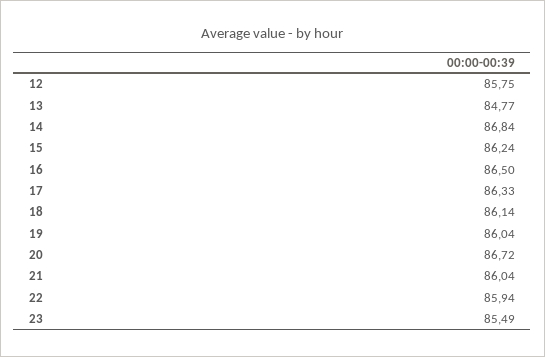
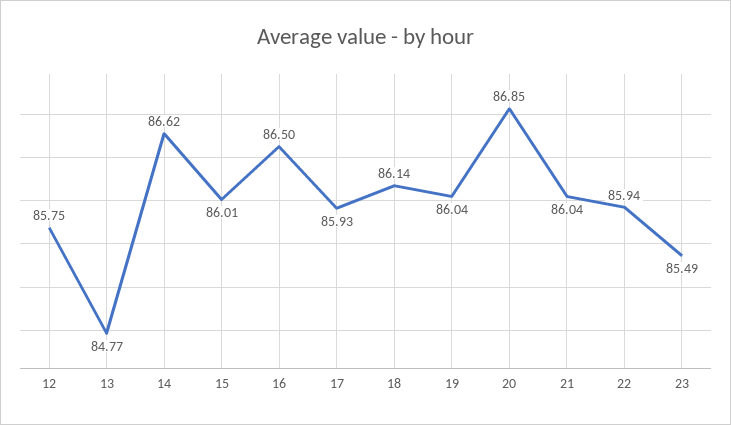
  {
    "12": 85.75,
    "13": 84.77,
-   "14": 86.84,
+   "14": 86.62,
-   "15": 86.24,
+   "15": 86.01,
    "16": 86.5,
-   "17": 86.33,
+   "17": 85.93,
    "18": 86.14,
    "19": 86.04,
-   "20": 86.72,
+   "20": 86.85,
    "21": 86.04,
    "22": 85.94,
    "23": 85.49
  }

